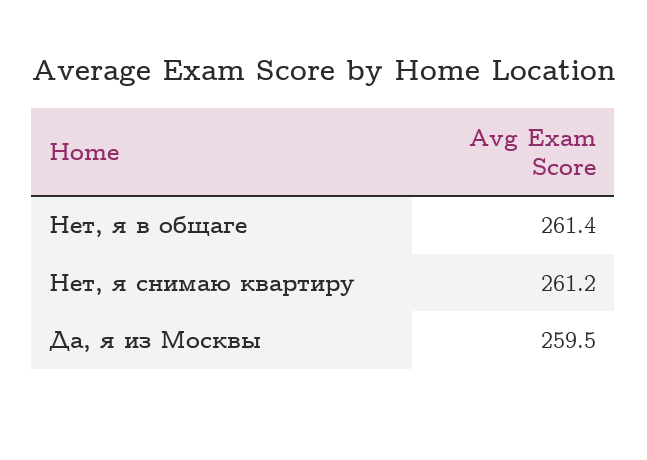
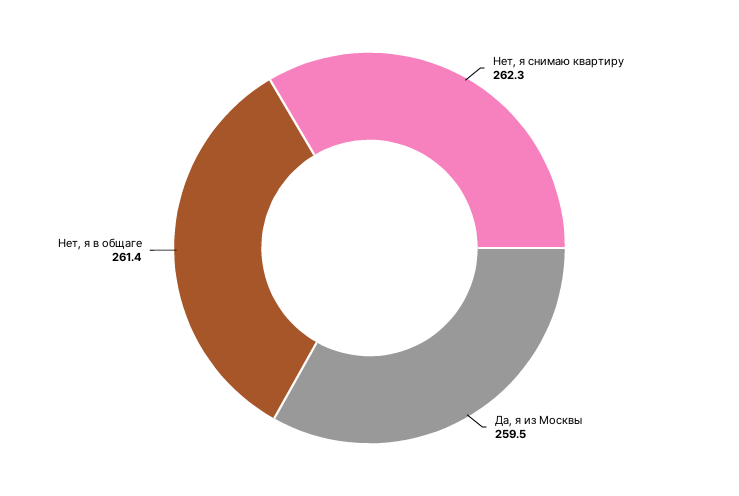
  {
    "Нет, я в общаге": 261.4,
-   "Нет, я снимаю квартиру": 261.2,
+   "Нет, я снимаю квартиру": 262.3,
    "Да, я из Москвы": 259.5
  }

